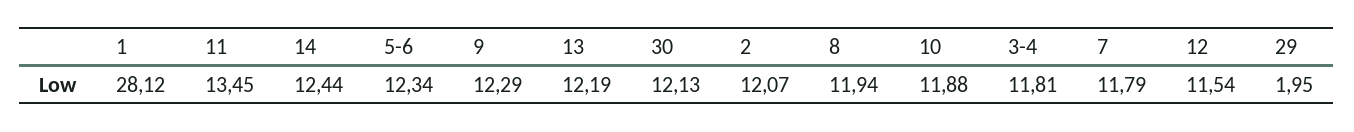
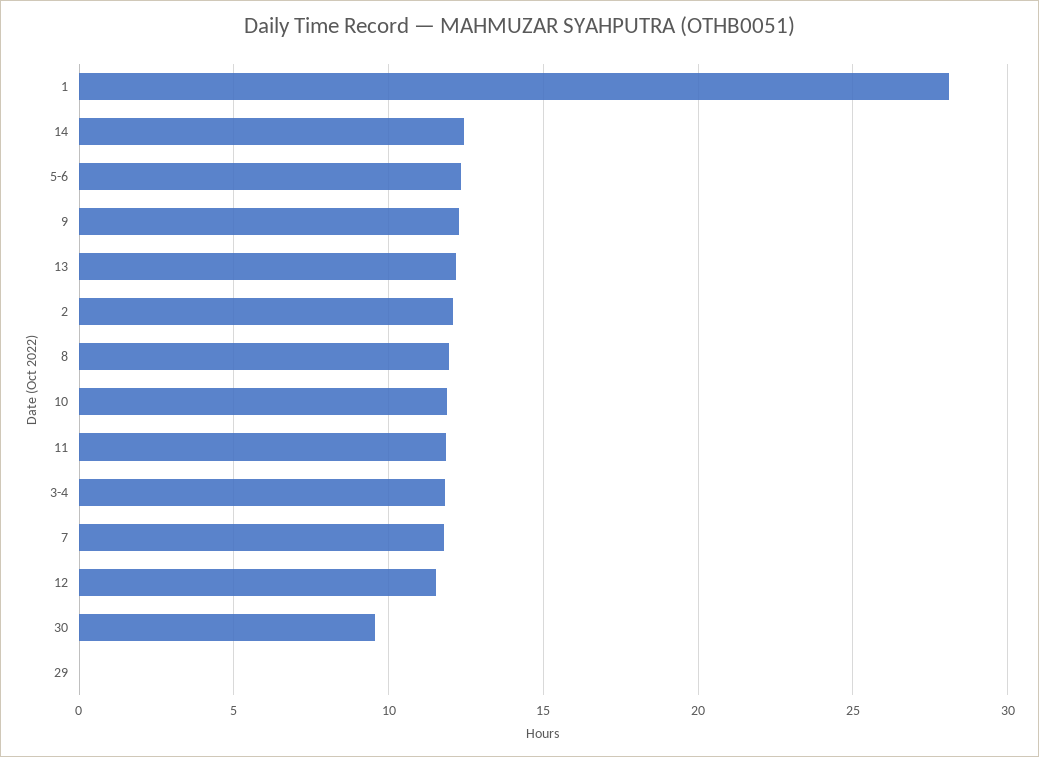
  {
    "1": 28.12,
-   "11": 13.45,
+   "11": 12,
    "14": 12.44,
    "5-6": 12.34,
    "9": 12.29,
    "13": 12.19,
-   "30": 12.13,
+   "30": 9.5,
    "2": 12.07,
    "8": 11.94,
    "10": 11.88,
    "3-4": 11.81,
    "7": 11.79,
    "12": 11.54,
-   "29": 1.95
+   "29": 0
  }

